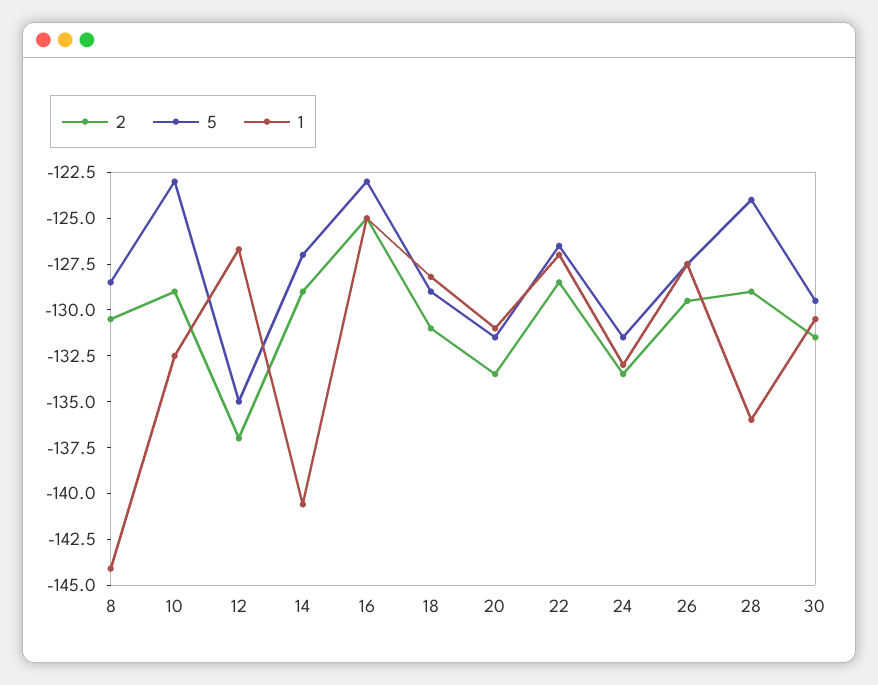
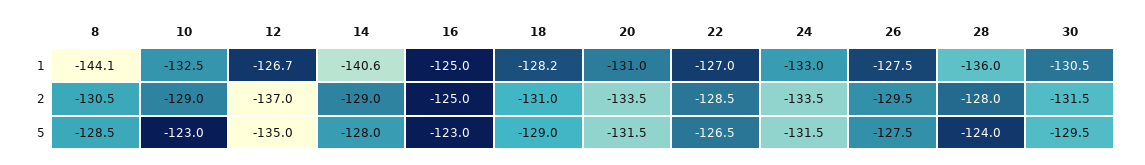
  {
    "2": {
      "8": -130.5,
      "10": -129,
      "12": -137,
      "14": -129,
      "16": -125,
      "18": -131,
      "20": -133.5,
      "22": -128.5,
      "24": -133.5,
      "26": -129.5,
-     "28": -129,
+     "28": -128,
      "30": -131.5
    },
    "5": {
      "8": -128.5,
      "10": -123,
      "12": -135,
-     "14": -127,
+     "14": -128,
      "16": -123,
      "18": -129,
      "20": -131.5,
      "22": -126.5,
      "24": -131.5,
      "26": -127.5,
      "28": -124,
      "30": -129.5
    },
    "1": {
      "8": -144.1,
      "10": -132.5,
      "12": -126.7,
      "14": -140.6,
      "16": -125,
      "18": -128.2,
      "20": -131,
      "22": -127,
      "24": -133,
      "26": -127.5,
      "28": -136,
      "30": -130.5
    }
  }

